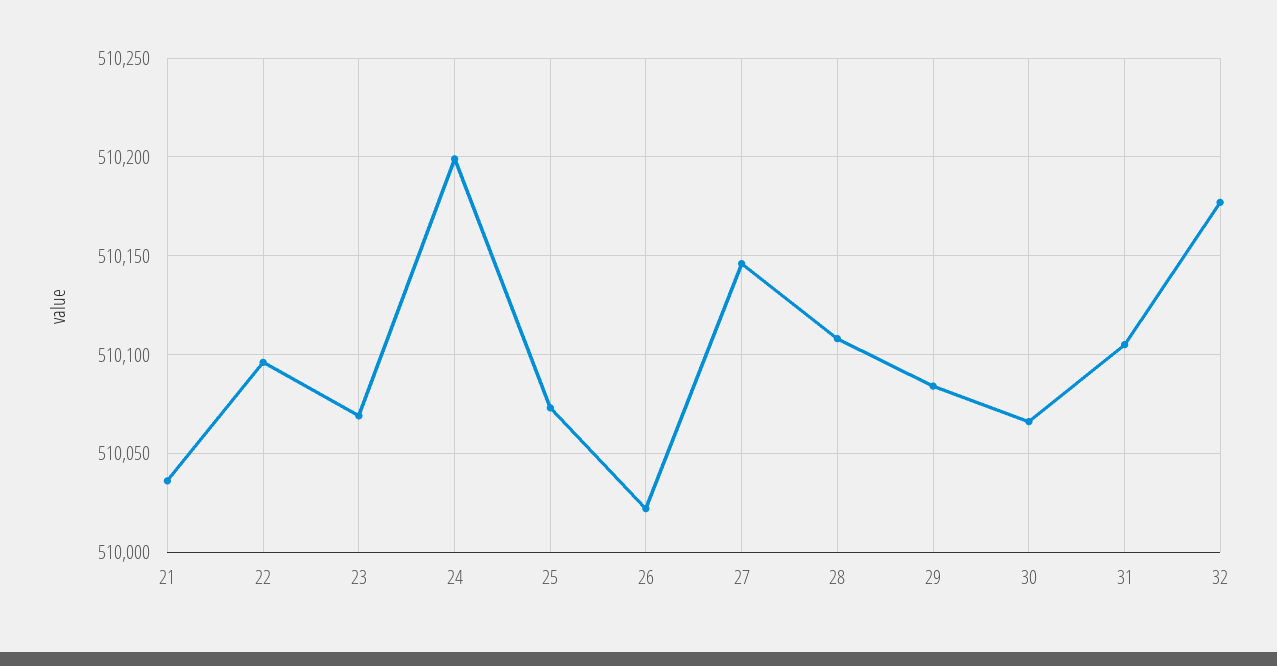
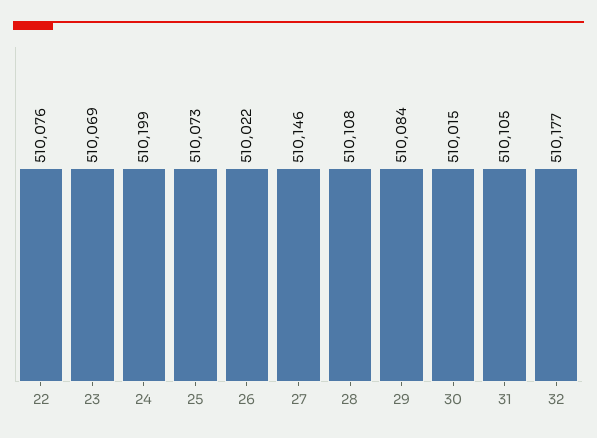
  {
-   "21": 510035,
-   "22": 510095,
+   "22": 510076,
    "23": 510069,
    "24": 510199,
    "25": 510073,
    "26": 510022,
    "27": 510146,
    "28": 510108,
    "29": 510084,
-   "30": 510065,
+   "30": 510015,
    "31": 510105,
    "32": 510177
  }

